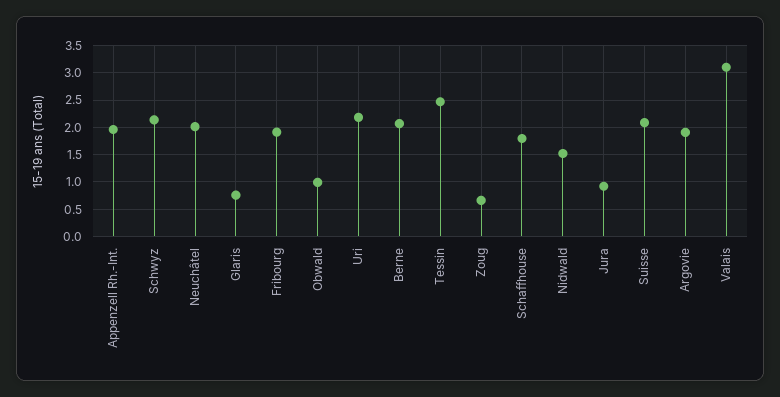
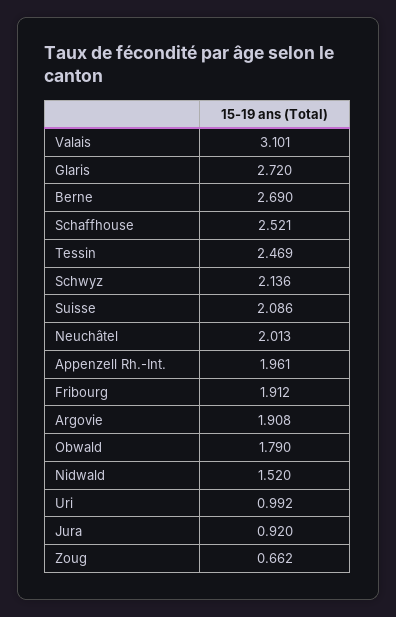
  {
    "Appenzell Rh.-Int.": 1.961,
    "Schwyz": 2.136,
    "Neuchâtel": 2.013,
-   "Glaris": 0.75,
+   "Glaris": 2.72,
    "Fribourg": 1.912,
-   "Obwald": 1,
+   "Obwald": 1.79,
-   "Uri": 2.25,
+   "Uri": 0.992,
-   "Berne": 2,
+   "Berne": 2.69,
    "Tessin": 2.469,
    "Zoug": 0.662,
-   "Schaffhouse": 1.75,
+   "Schaffhouse": 2.521,
    "Nidwald": 1.52,
    "Jura": 0.92,
    "Suisse": 2.086,
    "Argovie": 1.908,
    "Valais": 3.101
  }

